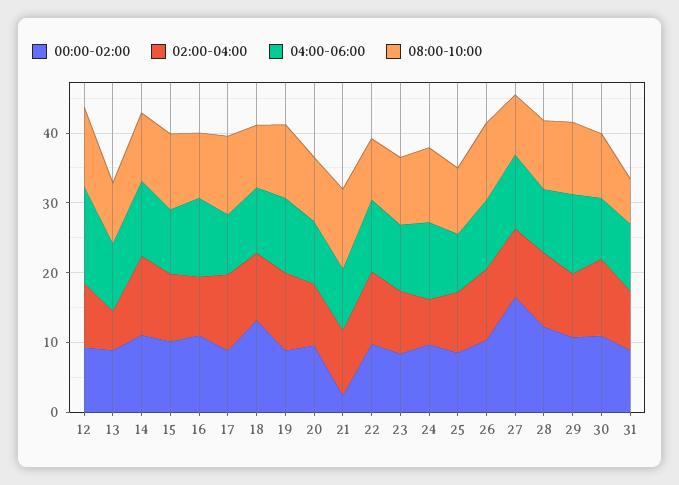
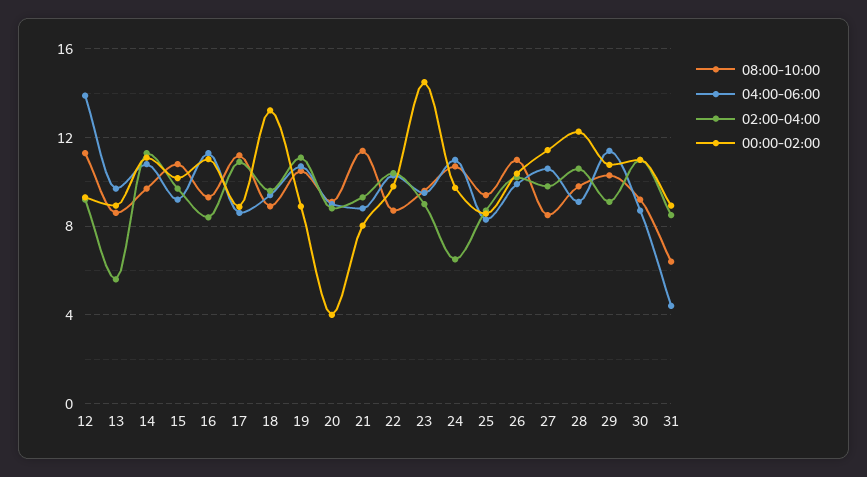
  {
    "00:00-02:00": {
      "12": 9.5,
      "13": 9,
      "14": 11,
      "15": 10,
      "16": 11,
      "17": 9,
      "18": 13,
      "19": 9,
-     "20": 10,
+     "20": 4,
-     "21": 2,
+     "21": 8,
      "22": 10,
-     "23": 8,
+     "23": 14.5,
      "24": 9.5,
      "25": 8.5,
      "26": 10.5,
-     "27": 16,
+     "27": 11.5,
      "28": 12.5,
      "29": 11,
      "30": 11,
      "31": 9
    },
    "02:00-04:00": {
      "12": 9,
      "13": 5.5,
      "14": 11.5,
      "15": 9.5,
      "16": 8.5,
      "17": 11,
      "18": 9.5,
      "19": 11,
      "20": 9,
      "21": 9.5,
      "22": 10.5,
      "23": 9,
      "24": 6.5,
      "25": 8.5,
      "26": 10,
      "27": 10,
      "28": 10.5,
      "29": 9,
      "30": 11,
      "31": 8.5
    },
    "04:00-06:00": {
      "12": 14,
      "13": 9.5,
      "14": 11,
      "15": 9,
      "16": 11.5,
      "17": 8.5,
      "18": 9.5,
      "19": 10.5,
      "20": 9,
      "21": 9,
      "22": 10.5,
      "23": 9.5,
      "24": 11,
      "25": 8.5,
      "26": 10,
      "27": 10.5,
      "28": 9,
      "29": 11.5,
      "30": 8.5,
-     "31": 10
+     "31": 4.5
    },
    "08:00-10:00": {
      "12": 11.5,
      "13": 8.5,
      "14": 9.5,
      "15": 11,
      "16": 9.5,
      "17": 11,
      "18": 9,
      "19": 10.5,
      "20": 9,
      "21": 11.5,
      "22": 8.5,
      "23": 9.5,
      "24": 10.5,
      "25": 9.5,
      "26": 11,
      "27": 8.5,
      "28": 10,
      "29": 10.5,
      "30": 9,
      "31": 6.5
    }
  }

